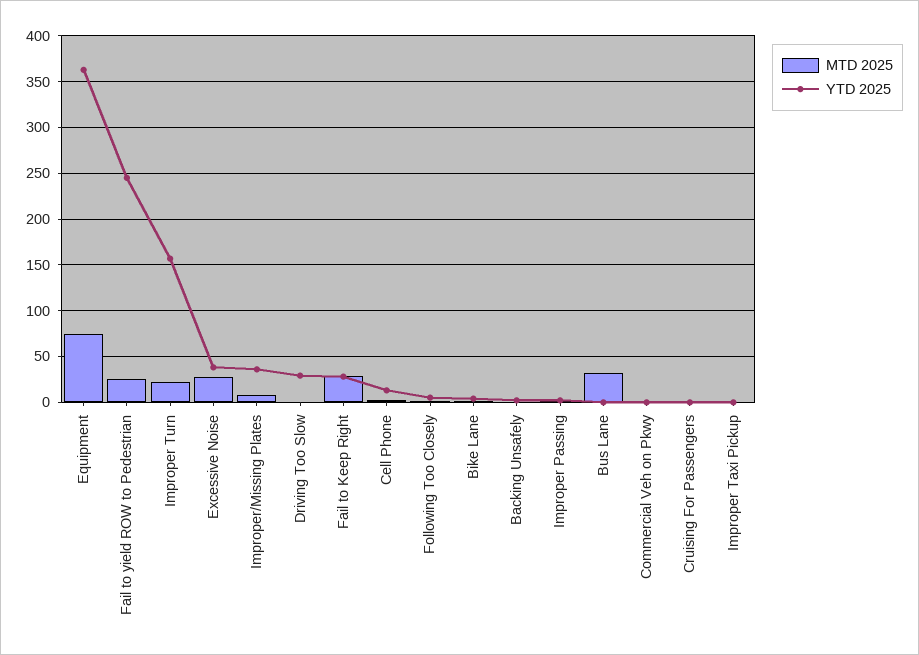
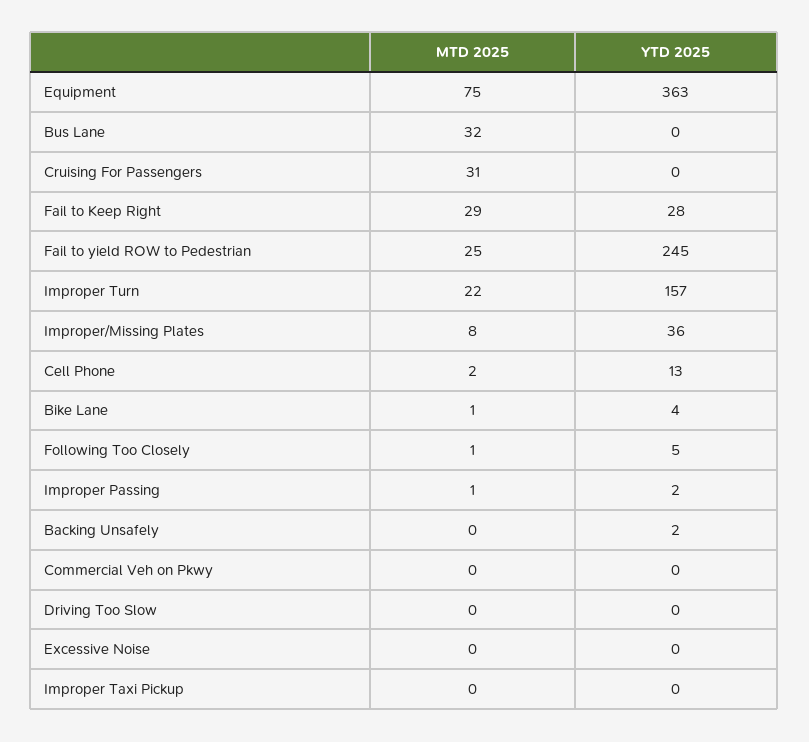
  {
    "MTD 2025": {
      "Equipment": 75,
      "Fail to yield ROW to Pedestrian": 25,
      "Improper Turn": 22,
-     "Excessive Noise": 30,
+     "Excessive Noise": 0,
      "Improper/Missing Plates": 8,
      "Driving Too Slow": 0,
      "Fail to Keep Right": 29,
      "Cell Phone": 2,
      "Following Too Closely": 1,
      "Bike Lane": 1,
      "Backing Unsafely": 0,
      "Improper Passing": 1,
      "Bus Lane": 32,
      "Commercial Veh on Pkwy": 0,
-     "Cruising For Passengers": 0,
+     "Cruising For Passengers": 31,
      "Improper Taxi Pickup": 0
    },
    "YTD 2025": {
      "Equipment": 363,
      "Fail to yield ROW to Pedestrian": 245,
      "Improper Turn": 157,
-     "Excessive Noise": 40,
+     "Excessive Noise": 0,
      "Improper/Missing Plates": 36,
-     "Driving Too Slow": 30,
+     "Driving Too Slow": 0,
      "Fail to Keep Right": 28,
      "Cell Phone": 13,
      "Following Too Closely": 5,
      "Bike Lane": 4,
      "Backing Unsafely": 2,
      "Improper Passing": 2,
      "Bus Lane": 0,
      "Commercial Veh on Pkwy": 0,
      "Cruising For Passengers": 0,
      "Improper Taxi Pickup": 0
    }
  }

